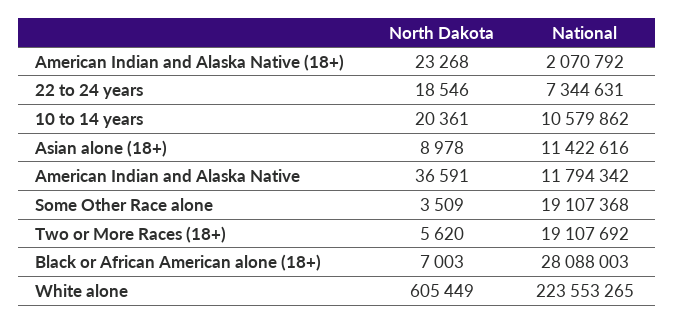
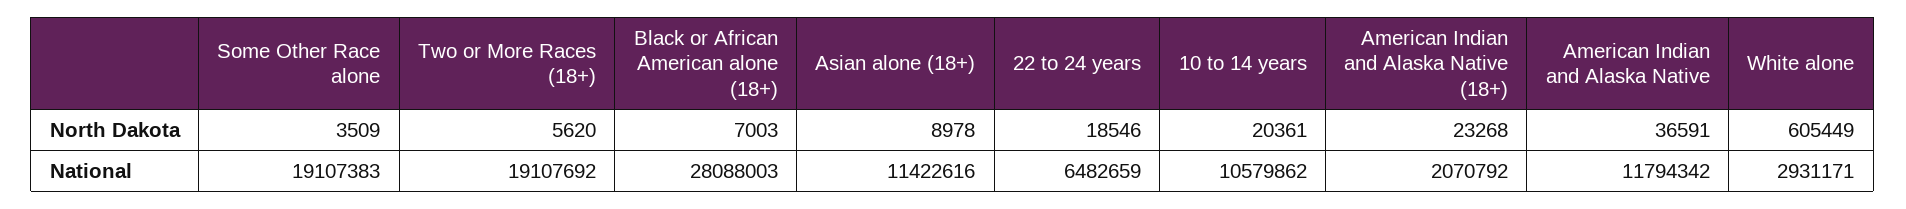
  {
    "North Dakota": {
      "American Indian and Alaska Native (18+)": 23268,
      "22 to 24 years": 18546,
      "10 to 14 years": 20361,
      "Asian alone (18+)": 8978,
      "American Indian and Alaska Native": 36591,
      "Some Other Race alone": 3509,
      "Two or More Races (18+)": 5620,
      "Black or African American alone (18+)": 7003,
      "White alone": 605449
    },
    "National": {
      "American Indian and Alaska Native (18+)": 2070792,
-     "22 to 24 years": 7344631,
+     "22 to 24 years": 6482659,
      "10 to 14 years": 10579862,
      "Asian alone (18+)": 11422616,
      "American Indian and Alaska Native": 11794342,
-     "Some Other Race alone": 19107368,
+     "Some Other Race alone": 19107383,
      "Two or More Races (18+)": 19107692,
      "Black or African American alone (18+)": 28088003,
-     "White alone": 223553265
+     "White alone": 2931171
    }
  }

